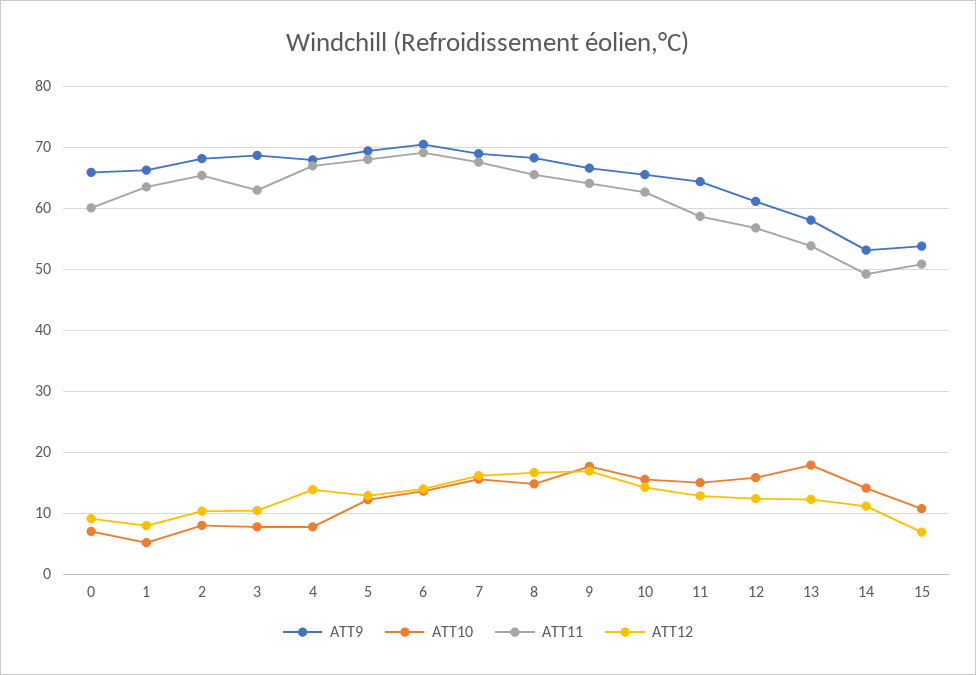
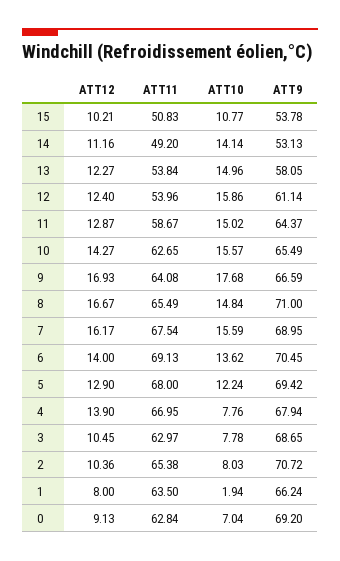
  {
    "ATT9": {
-     "0": 66,
+     "0": 69.2,
      "1": 66.24,
-     "2": 68,
+     "2": 70.72,
      "3": 68.65,
      "4": 67.94,
      "5": 69.42,
      "6": 70.45,
      "7": 68.95,
-     "8": 68,
+     "8": 71,
      "9": 66.59,
      "10": 65.49,
      "11": 64.37,
      "12": 61.14,
      "13": 58.05,
      "14": 53.13,
      "15": 53.78
    },
    "ATT10": {
      "0": 7.04,
-     "1": 5,
+     "1": 1.94,
      "2": 8.03,
      "3": 7.78,
      "4": 7.76,
      "5": 12.24,
      "6": 13.62,
      "7": 15.59,
      "8": 14.84,
      "9": 17.68,
      "10": 15.57,
      "11": 15.02,
      "12": 15.86,
-     "13": 18,
+     "13": 14.96,
      "14": 14.14,
      "15": 10.77
    },
    "ATT11": {
-     "0": 60,
+     "0": 62.84,
      "1": 63.5,
      "2": 65.38,
      "3": 62.97,
      "4": 66.95,
      "5": 68,
      "6": 69.13,
      "7": 67.54,
      "8": 65.49,
      "9": 64.08,
      "10": 62.65,
      "11": 58.67,
-     "12": 57,
+     "12": 53.96,
      "13": 53.84,
      "14": 49.2,
      "15": 50.83
    },
    "ATT12": {
      "0": 9.13,
      "1": 8,
      "2": 10.36,
      "3": 10.45,
      "4": 13.9,
      "5": 12.9,
      "6": 14,
      "7": 16.17,
      "8": 16.67,
      "9": 16.93,
      "10": 14.27,
      "11": 12.87,
      "12": 12.4,
      "13": 12.27,
      "14": 11.16,
-     "15": 7
+     "15": 10.21
    }
  }

